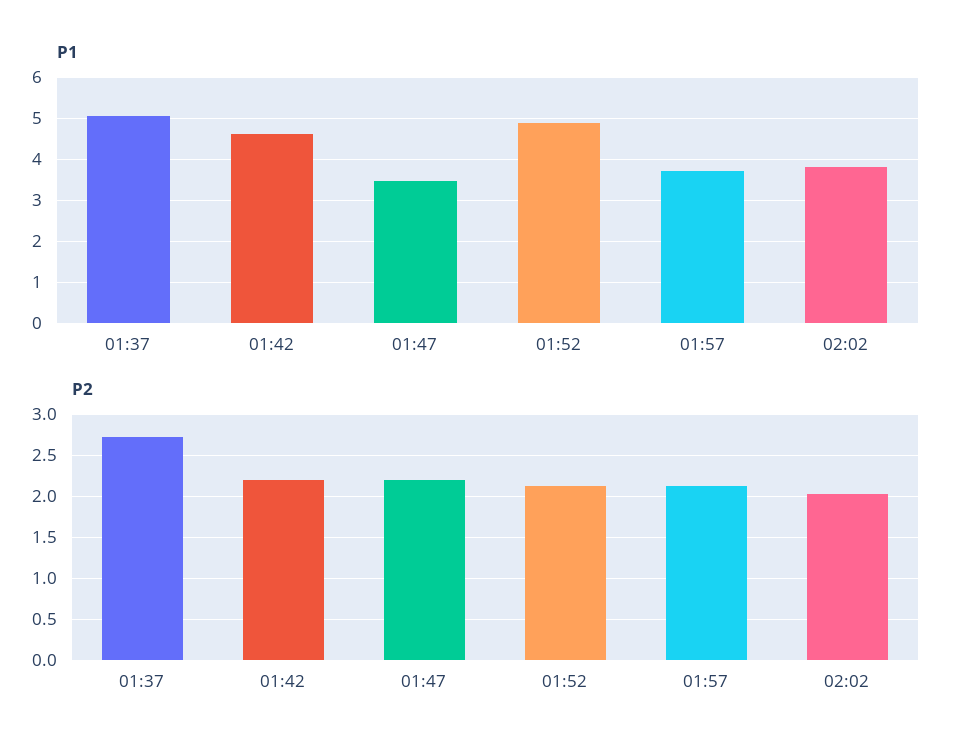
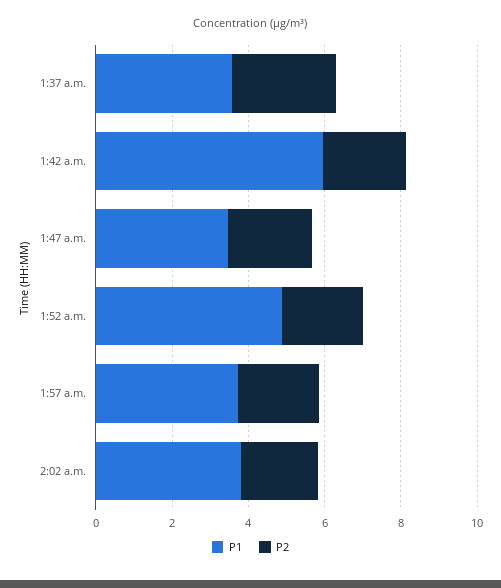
  {
    "P1": {
-     "01:37": 5,
+     "01:37": 3.5,
-     "01:42": 4.6,
+     "01:42": 6,
      "01:47": 3.4,
      "01:52": 4.8,
      "01:57": 3.8,
      "02:02": 3.8
    },
    "P2": {
      "01:37": 2.7,
      "01:42": 2.2,
      "01:47": 2.2,
      "01:52": 2.1,
      "01:57": 2.1,
      "02:02": 2
    }
  }

